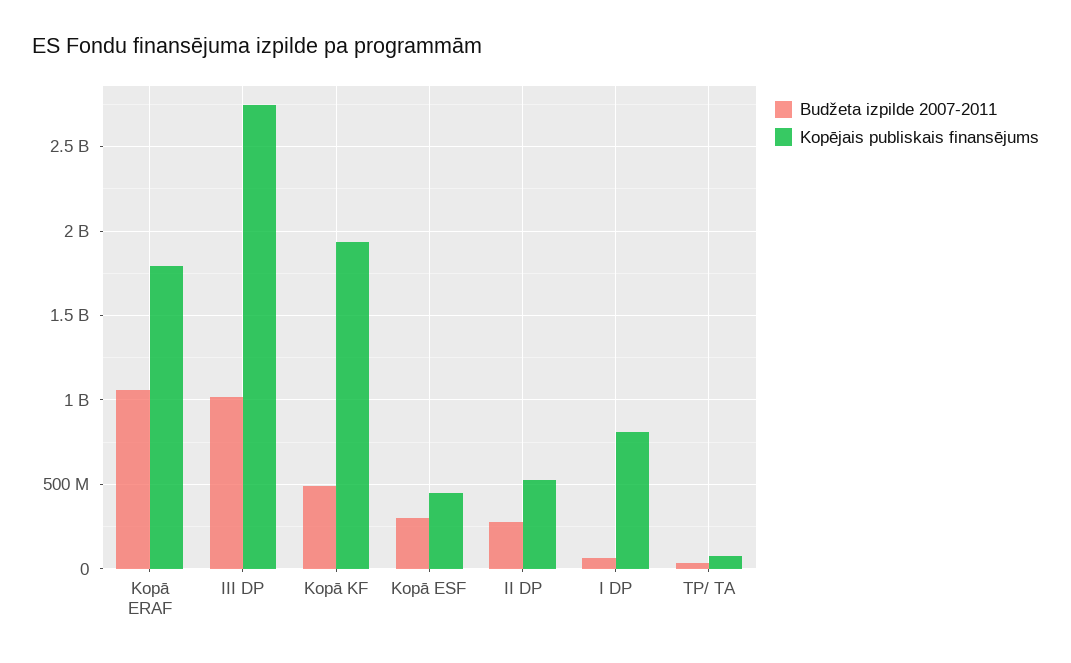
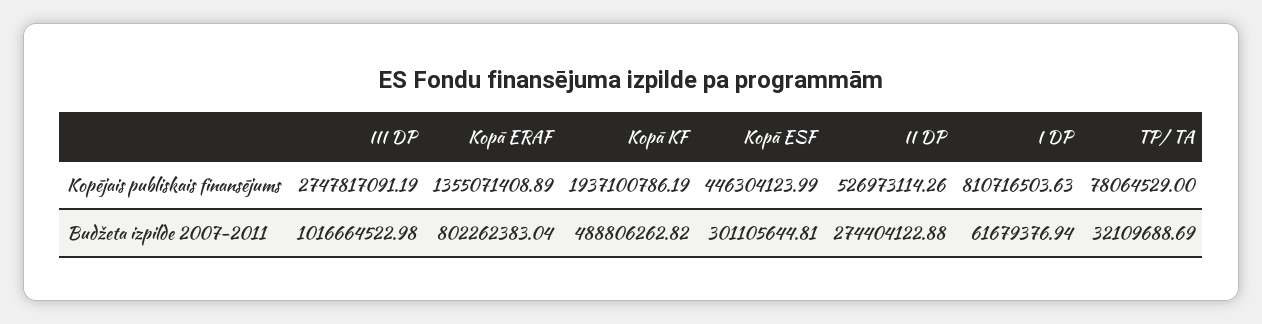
  {
    "Budžeta izpilde 2007-2011": {
-     "Kopā ERAF": 1050000000,
+     "Kopā ERAF": 802262383.04,
      "III DP": 1016664522.98,
      "Kopā KF": 488806262.82,
      "Kopā ESF": 301105644.81,
      "II DP": 274404122.88,
      "I DP": 61679376.94,
      "TP/ TA": 32109688.69
    },
    "Kopējais publiskais finansējums": {
-     "Kopā ERAF": 1800000000,
+     "Kopā ERAF": 1355071408.89,
      "III DP": 2747817091.19,
      "Kopā KF": 1937100786.19,
      "Kopā ESF": 446304123.99,
      "II DP": 526973114.26,
      "I DP": 810716503.63,
      "TP/ TA": 78064529
    }
  }

